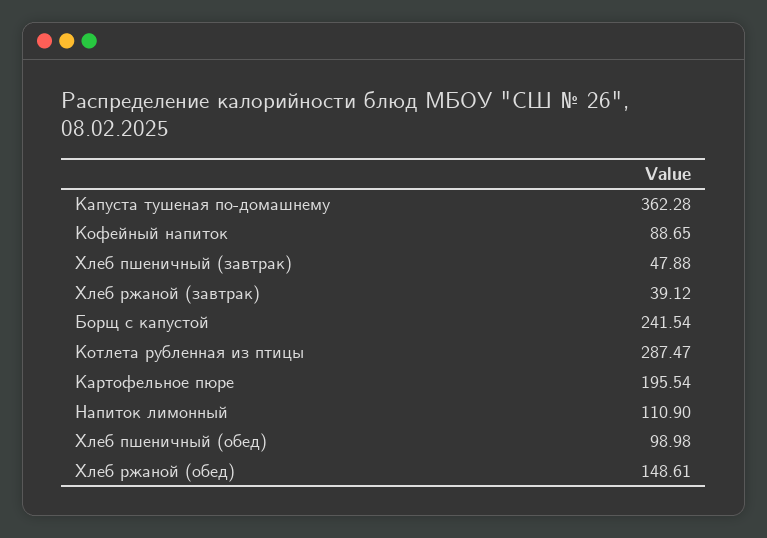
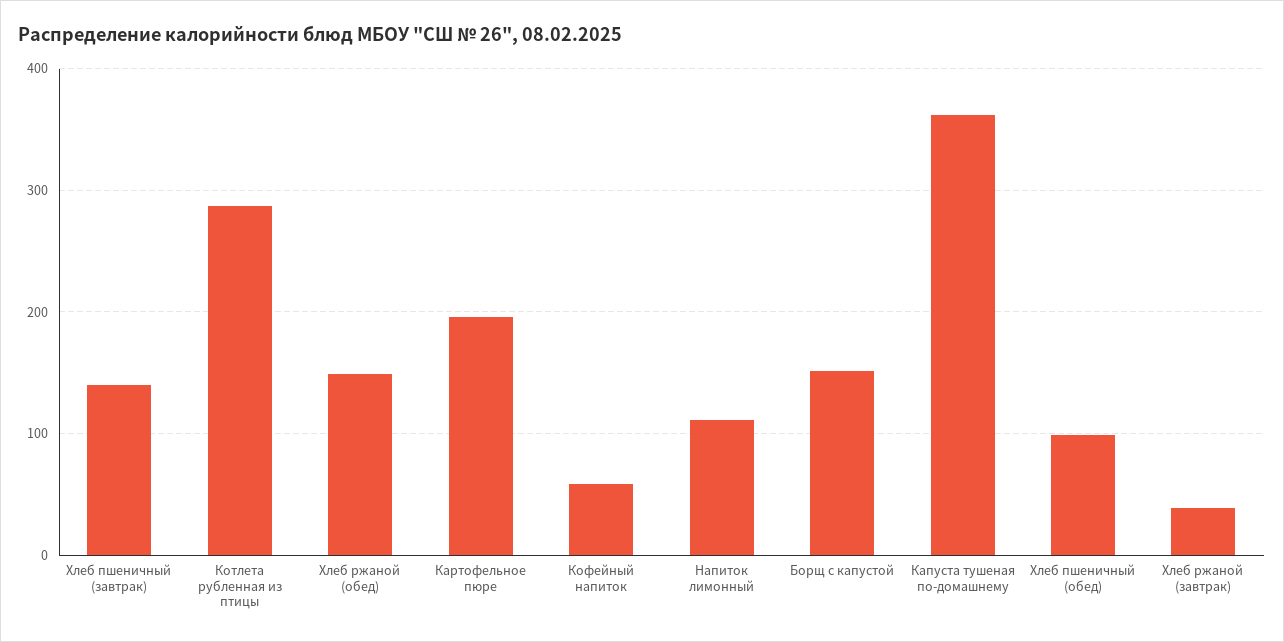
  {
    "Капуста тушеная по-домашнему": 362.28,
-   "Кофейный напиток": 88.65,
+   "Кофейный напиток": 60,
-   "Хлеб пшеничный (завтрак)": 47.88,
+   "Хлеб пшеничный (завтрак)": 140,
    "Хлеб ржаной (завтрак)": 39.12,
-   "Борщ с капустой": 241.54,
+   "Борщ с капустой": 150,
    "Котлета рубленная из птицы": 287.47,
    "Картофельное пюре": 195.54,
    "Напиток лимонный": 110.9,
    "Хлеб пшеничный (обед)": 98.98,
    "Хлеб ржаной (обед)": 148.61
  }

